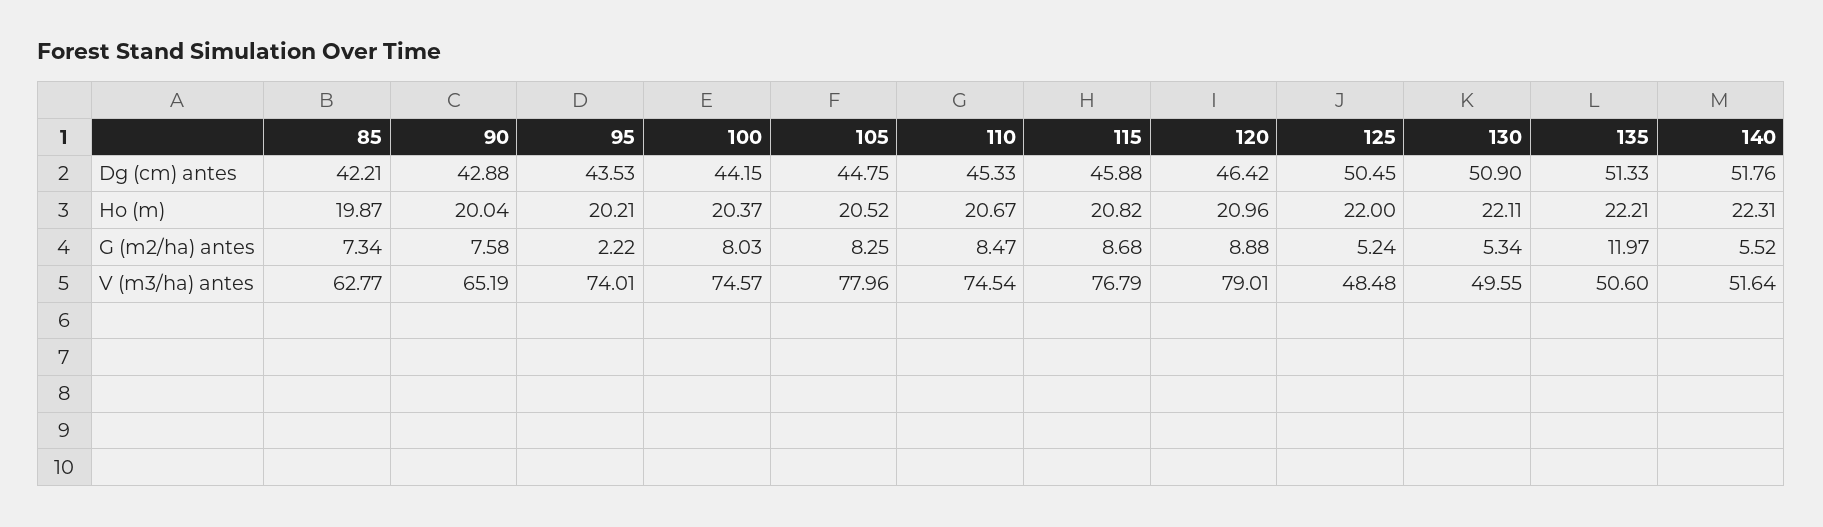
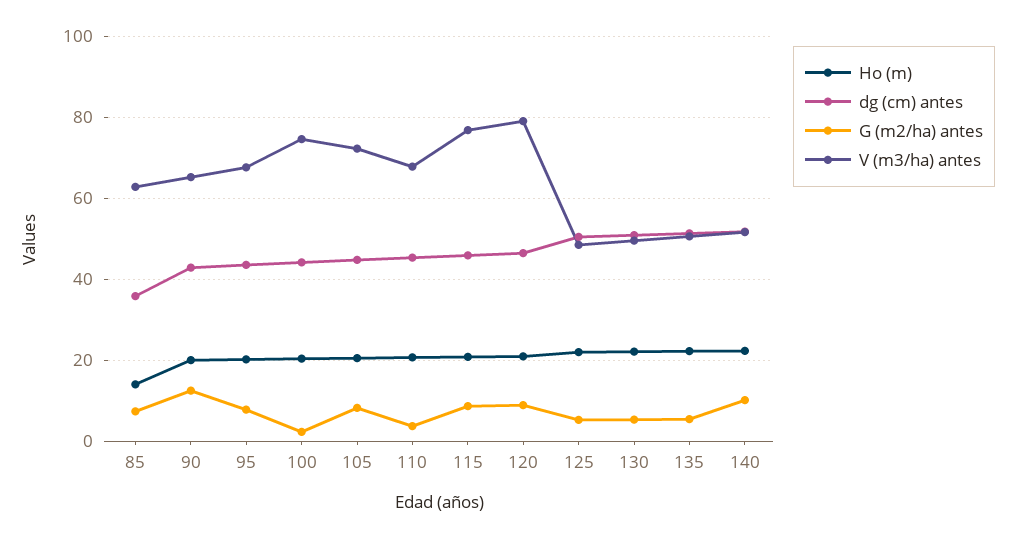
  {
    "Dg (cm) antes": {
-     "85": 42.21,
+     "85": 36,
      "90": 42.88,
      "95": 43.53,
      "100": 44.15,
      "105": 44.75,
      "110": 45.33,
      "115": 45.88,
      "120": 46.42,
      "125": 50.45,
      "130": 50.9,
      "135": 51.33,
      "140": 51.76
    },
    "Ho (m)": {
-     "85": 19.87,
+     "85": 14,
      "90": 20.04,
      "95": 20.21,
      "100": 20.37,
      "105": 20.52,
      "110": 20.67,
      "115": 20.82,
      "120": 20.96,
      "125": 22,
      "130": 22.11,
      "135": 22.21,
      "140": 22.31
    },
    "G (m2/ha) antes": {
      "85": 7.34,
-     "90": 7.58,
+     "90": 12,
-     "95": 2.22,
+     "95": 8,
-     "100": 8.03,
+     "100": 2,
      "105": 8.25,
-     "110": 8.47,
+     "110": 4,
      "115": 8.68,
      "120": 8.88,
      "125": 5.24,
      "130": 5.34,
-     "135": 11.97,
+     "135": 6,
-     "140": 5.52
+     "140": 10
    },
    "V (m3/ha) antes": {
      "85": 62.77,
      "90": 65.19,
-     "95": 74.01,
+     "95": 68,
      "100": 74.57,
-     "105": 77.96,
+     "105": 72,
-     "110": 74.54,
+     "110": 68,
      "115": 76.79,
      "120": 79.01,
      "125": 48.48,
      "130": 49.55,
      "135": 50.6,
      "140": 51.64
    }
  }

